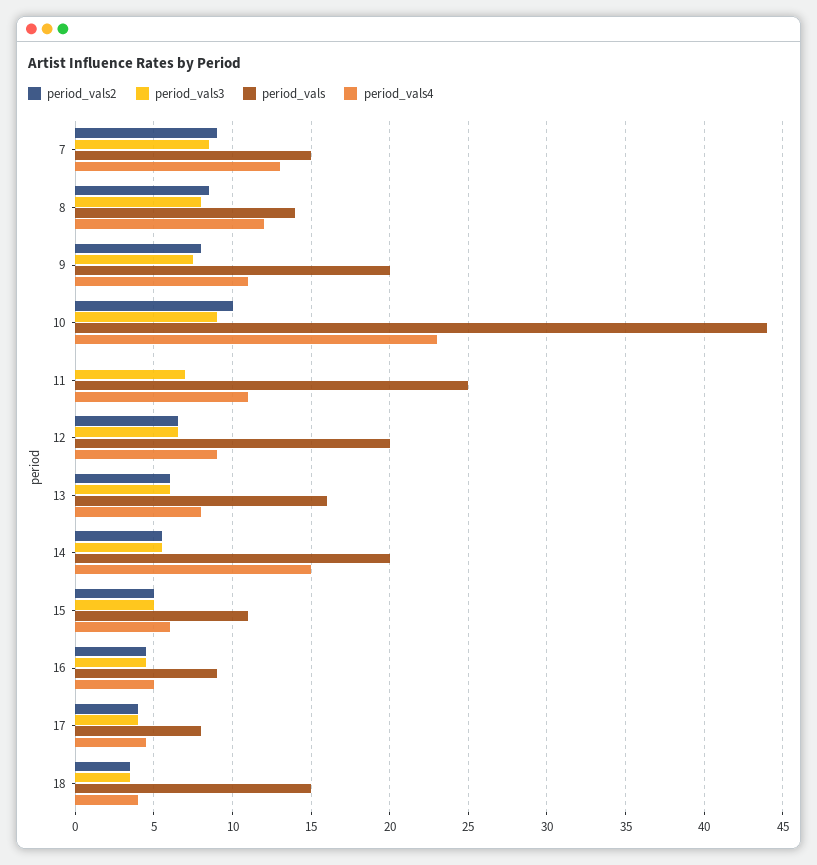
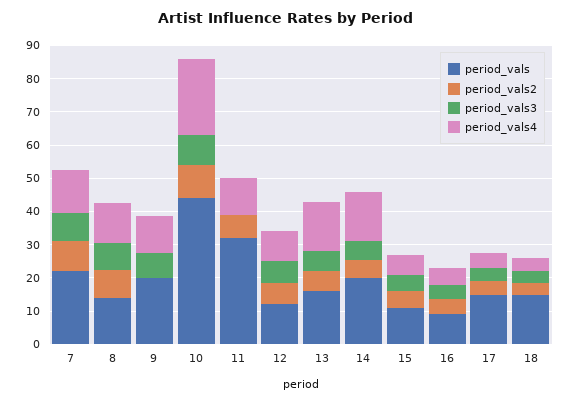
  {
    "period_vals2": {
      "7": 9,
      "8": 8.5,
-     "9": 8,
+     "9": 0,
      "10": 10,
-     "11": 0,
+     "11": 7.5,
      "12": 6.5,
      "13": 6,
      "14": 5.5,
      "15": 5,
      "16": 4.5,
      "17": 4,
      "18": 3.5
    },
    "period_vals3": {
      "7": 8.5,
      "8": 8,
      "9": 7.5,
      "10": 9,
-     "11": 7,
+     "11": 0,
      "12": 6.5,
      "13": 6,
      "14": 5.5,
      "15": 5,
      "16": 4.5,
      "17": 4,
      "18": 3.5
    },
    "period_vals": {
-     "7": 15,
+     "7": 22.5,
      "8": 14,
      "9": 20,
      "10": 44,
-     "11": 25,
+     "11": 32.5,
-     "12": 20,
+     "12": 12.5,
      "13": 16,
      "14": 20,
      "15": 11,
      "16": 9,
-     "17": 8,
+     "17": 15,
      "18": 15
    },
    "period_vals4": {
      "7": 13,
      "8": 12,
      "9": 11,
      "10": 23,
      "11": 11,
      "12": 9,
-     "13": 8,
+     "13": 15,
      "14": 15,
      "15": 6,
      "16": 5,
      "17": 4.5,
      "18": 4
    }
  }

